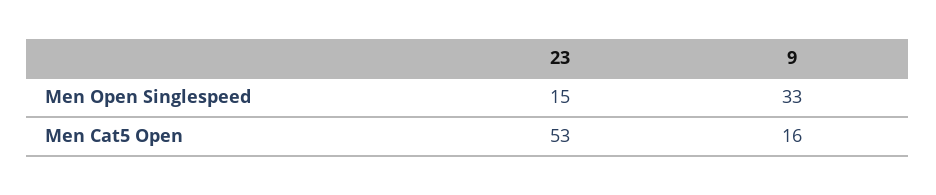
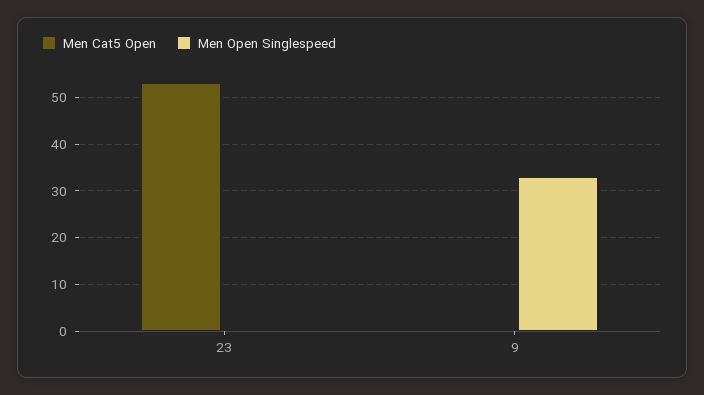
  {
    "Men Open Singlespeed": {
-     "23": 15,
+     "23": 0,
      "9": 33
    },
    "Men Cat5 Open": {
      "23": 53,
-     "9": 16
+     "9": 0
    }
  }

